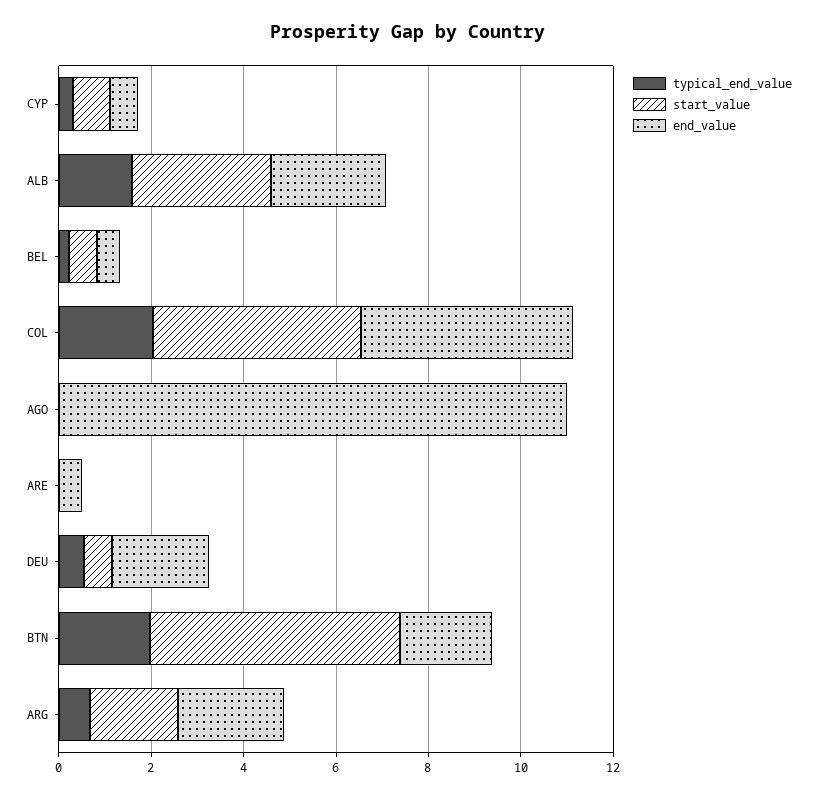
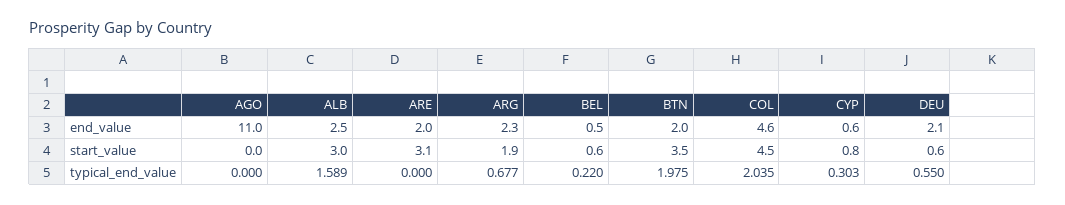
  {
    "typical_end_value": {
      "CYP": 0.303,
      "ALB": 1.589,
      "BEL": 0.22,
      "COL": 2.035,
      "AGO": 0,
      "ARE": 0,
      "DEU": 0.55,
      "BTN": 1.975,
      "ARG": 0.677
    },
    "start_value": {
      "CYP": 0.8,
      "ALB": 3,
      "BEL": 0.6,
      "COL": 4.5,
      "AGO": 0,
-     "ARE": 0,
+     "ARE": 3.1,
      "DEU": 0.6,
-     "BTN": 5.5,
+     "BTN": 3.5,
      "ARG": 1.9
    },
    "end_value": {
      "CYP": 0.6,
      "ALB": 2.5,
      "BEL": 0.5,
      "COL": 4.6,
      "AGO": 11,
-     "ARE": 0.5,
+     "ARE": 2,
      "DEU": 2.1,
      "BTN": 2,
      "ARG": 2.3
    }
  }

